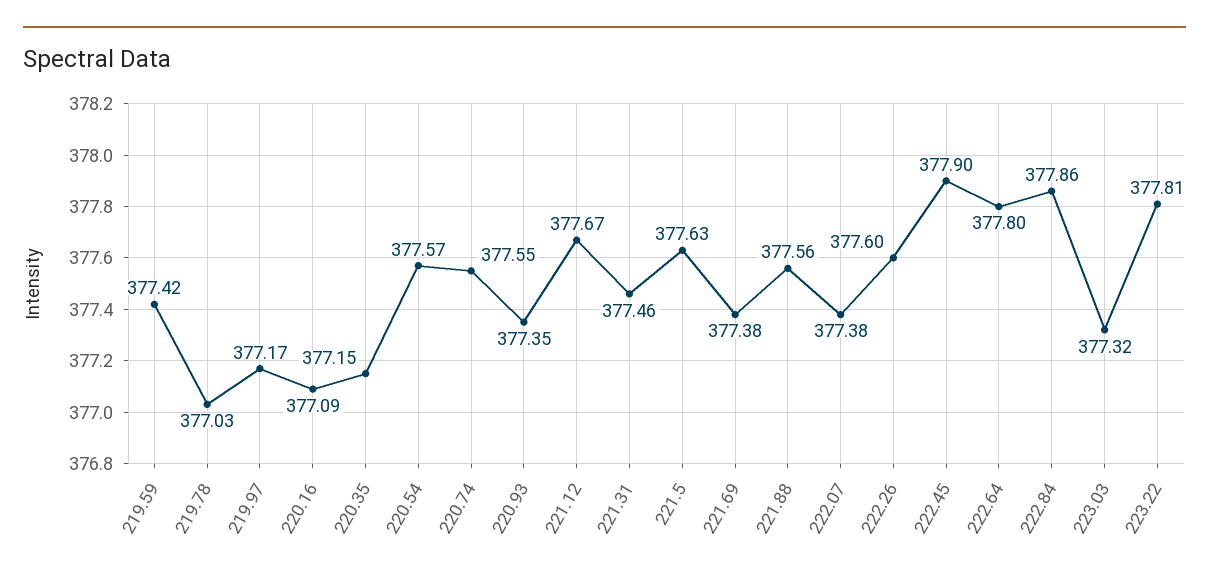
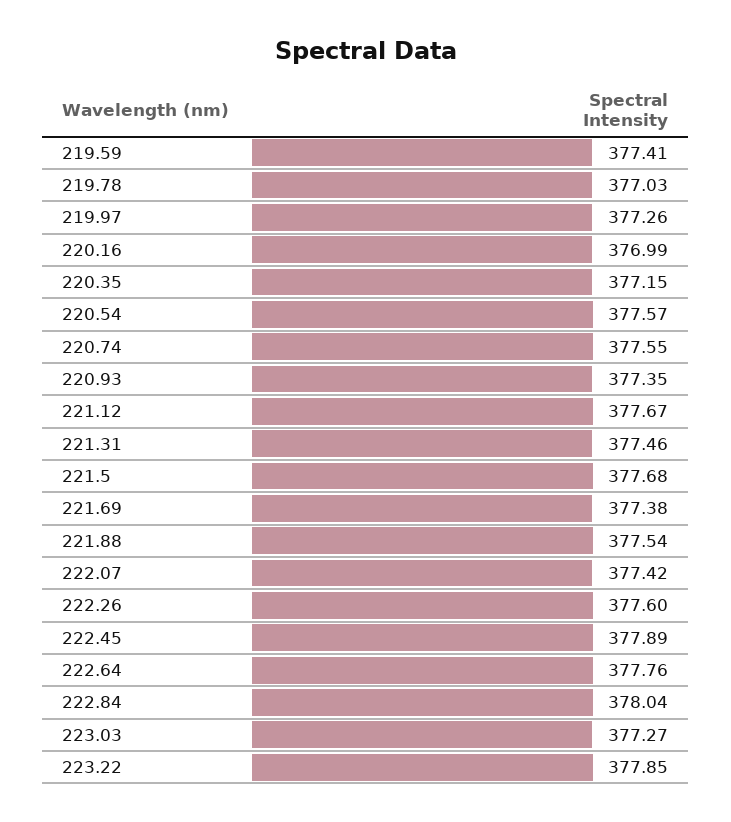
  {
-   "219.59": 377.42,
+   "219.59": 377.41,
    "219.78": 377.03,
-   "219.97": 377.17,
+   "219.97": 377.26,
-   "220.16": 377.09,
+   "220.16": 376.99,
    "220.35": 377.15,
    "220.54": 377.57,
    "220.74": 377.55,
    "220.93": 377.35,
    "221.12": 377.67,
    "221.31": 377.46,
-   "221.5": 377.63,
+   "221.5": 377.68,
    "221.69": 377.38,
-   "221.88": 377.56,
+   "221.88": 377.54,
-   "222.07": 377.38,
+   "222.07": 377.42,
    "222.26": 377.6,
-   "222.45": 377.9,
+   "222.45": 377.89,
-   "222.64": 377.8,
+   "222.64": 377.76,
-   "222.84": 377.86,
+   "222.84": 378.04,
-   "223.03": 377.32,
+   "223.03": 377.27,
-   "223.22": 377.81
+   "223.22": 377.85
  }

